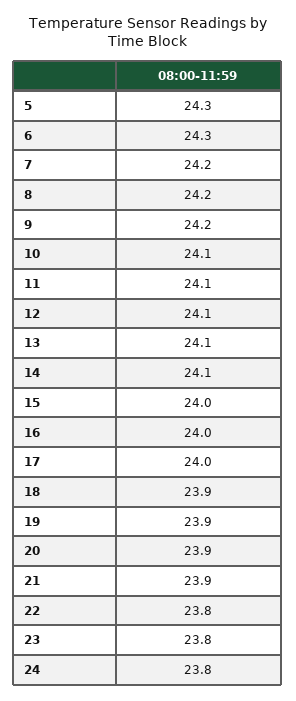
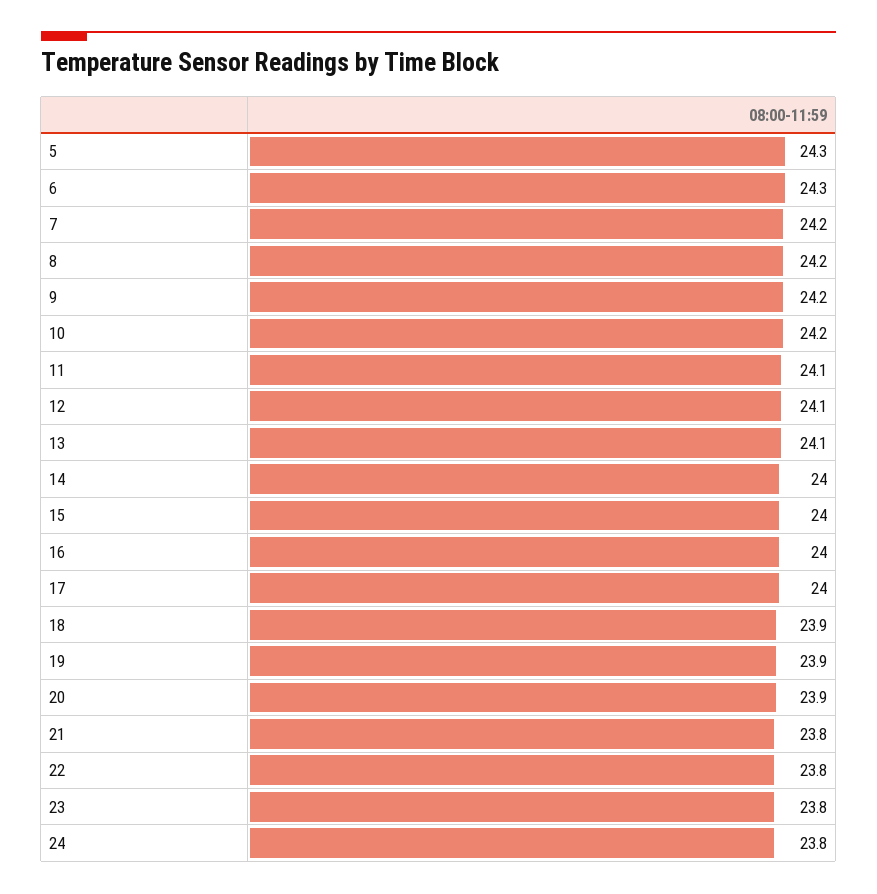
  {
    "5": 24.3,
    "6": 24.3,
    "7": 24.2,
    "8": 24.2,
    "9": 24.2,
-   "10": 24.1,
+   "10": 24.2,
    "11": 24.1,
    "12": 24.1,
    "13": 24.1,
-   "14": 24.1,
+   "14": 24,
    "15": 24,
    "16": 24,
    "17": 24,
    "18": 23.9,
    "19": 23.9,
    "20": 23.9,
-   "21": 23.9,
+   "21": 23.8,
    "22": 23.8,
    "23": 23.8,
    "24": 23.8
  }

